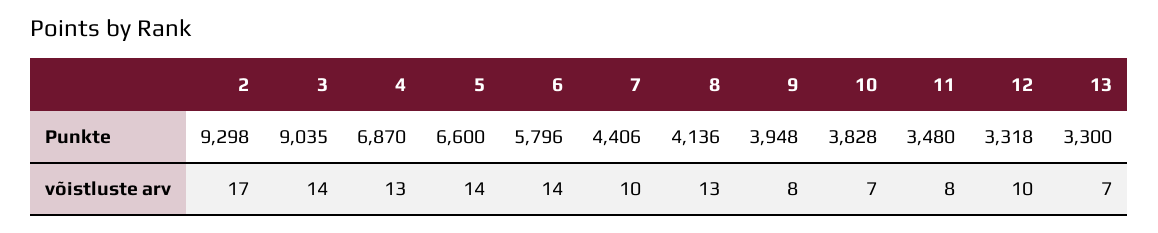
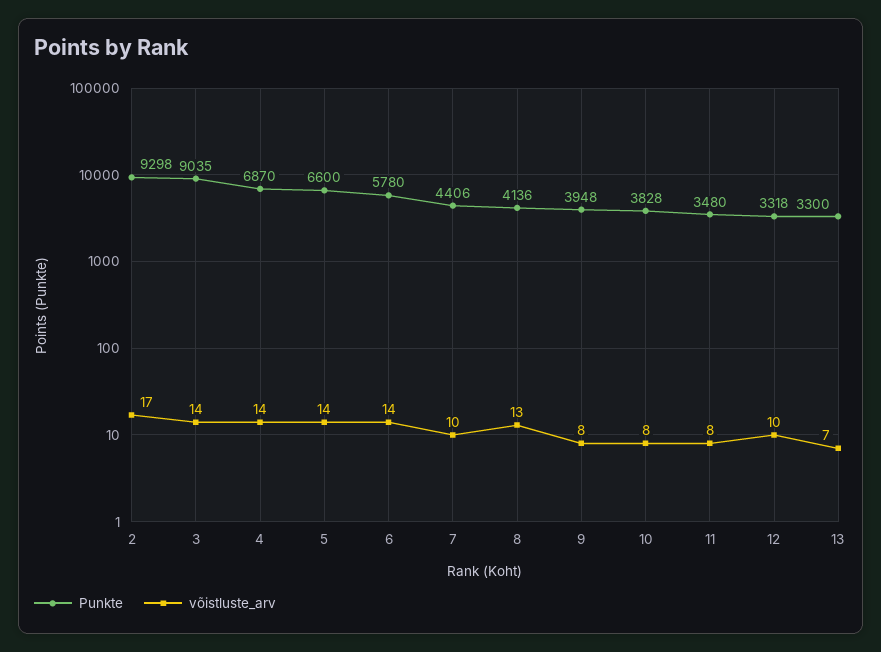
  {
    "Punkte": {
      "2": 9298,
      "3": 9035,
      "4": 6870,
      "5": 6600,
-     "6": 5796,
+     "6": 5780,
      "7": 4406,
      "8": 4136,
      "9": 3948,
      "10": 3828,
      "11": 3480,
      "12": 3318,
      "13": 3300
    },
    "võistluste arv": {
      "2": 17,
      "3": 14,
-     "4": 13,
+     "4": 14,
      "5": 14,
      "6": 14,
      "7": 10,
      "8": 13,
      "9": 8,
-     "10": 7,
+     "10": 8,
      "11": 8,
      "12": 10,
      "13": 7
    }
  }

